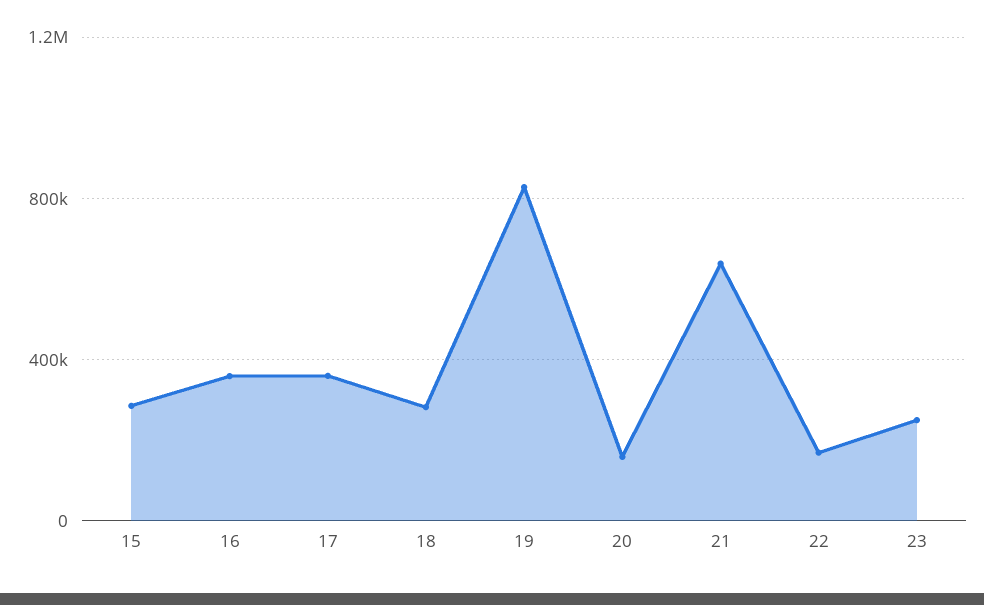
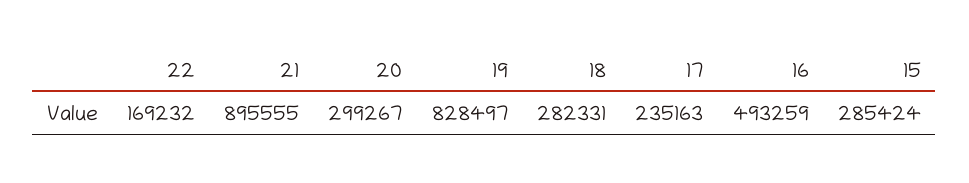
  {
    "15": 285424,
-   "16": 350000,
+   "16": 493259,
-   "17": 350000,
+   "17": 235163,
    "18": 282331,
    "19": 828497,
-   "20": 150000,
+   "20": 299267,
-   "21": 650000,
+   "21": 895555,
-   "22": 169232,
+   "22": 169232
-   "23": 250000
  }

